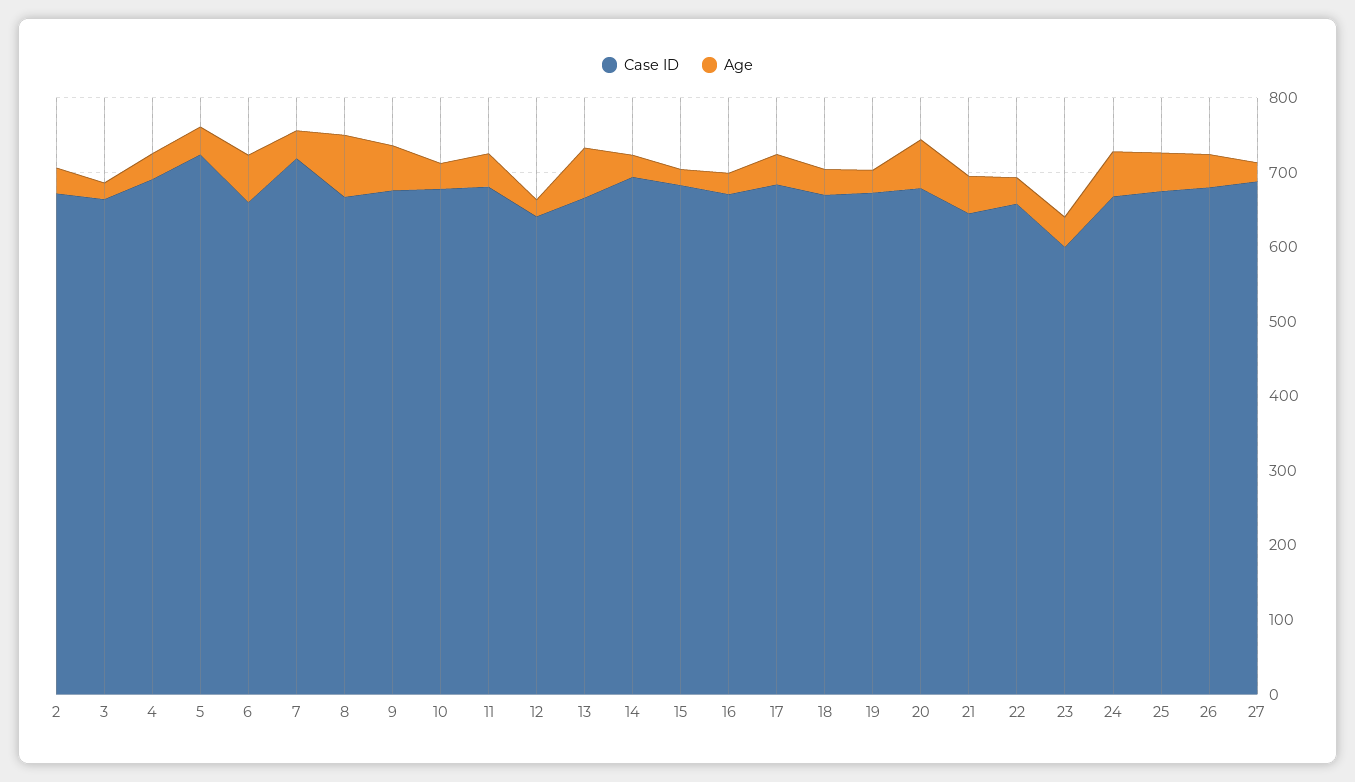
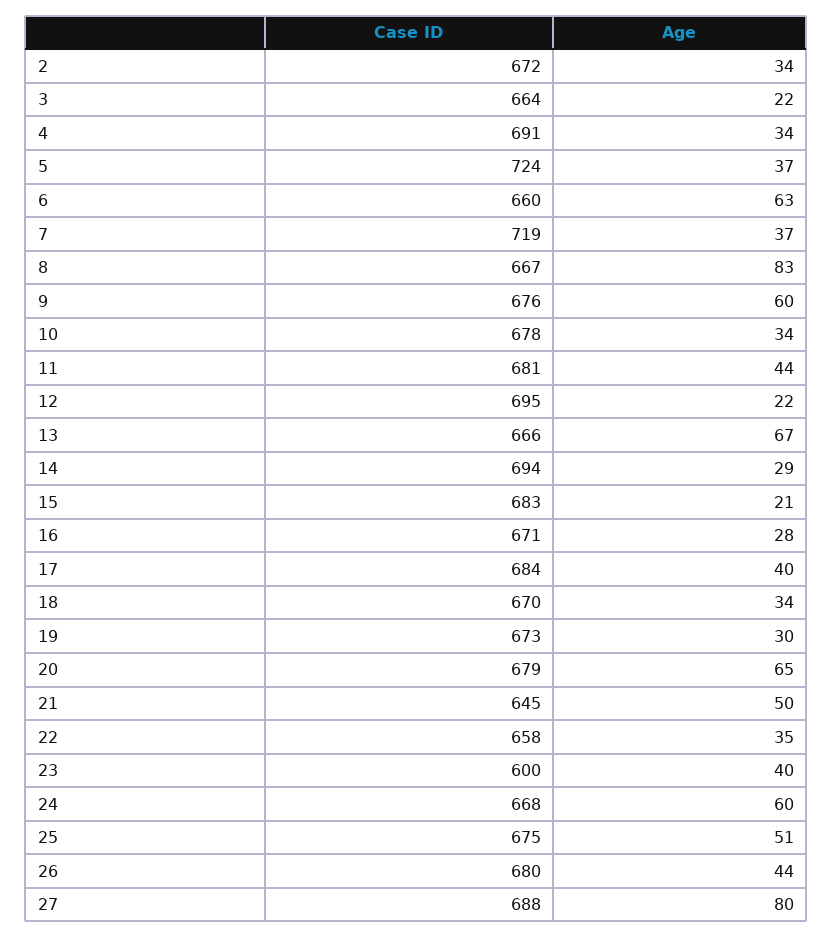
  {
    "Case ID": {
      "2": 672,
      "3": 664,
      "4": 691,
      "5": 724,
      "6": 660,
      "7": 719,
      "8": 667,
      "9": 676,
      "10": 678,
      "11": 681,
-     "12": 640,
+     "12": 695,
      "13": 666,
      "14": 694,
      "15": 683,
      "16": 671,
      "17": 684,
      "18": 670,
      "19": 673,
      "20": 679,
      "21": 645,
      "22": 658,
      "23": 600,
      "24": 668,
      "25": 675,
      "26": 680,
      "27": 688
    },
    "Age": {
      "2": 34,
      "3": 22,
      "4": 34,
      "5": 37,
      "6": 63,
      "7": 37,
      "8": 83,
      "9": 60,
      "10": 34,
      "11": 44,
      "12": 22,
      "13": 67,
      "14": 29,
      "15": 21,
      "16": 28,
      "17": 40,
      "18": 34,
      "19": 30,
      "20": 65,
      "21": 50,
      "22": 35,
      "23": 40,
      "24": 60,
      "25": 51,
      "26": 44,
-     "27": 20
+     "27": 80
    }
  }

